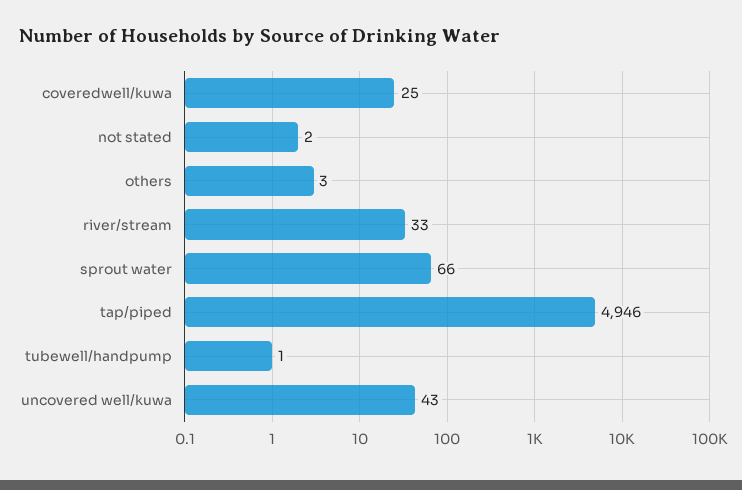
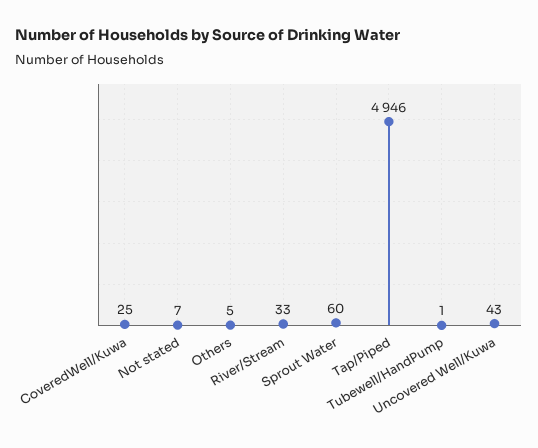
  {
    "coveredwell/kuwa": 25,
-   "not stated": 2,
+   "not stated": 7,
-   "others": 3,
+   "others": 5,
    "river/stream": 33,
-   "sprout water": 66,
+   "sprout water": 60,
    "tap/piped": 4946,
    "tubewell/handpump": 1,
    "uncovered well/kuwa": 43
  }

